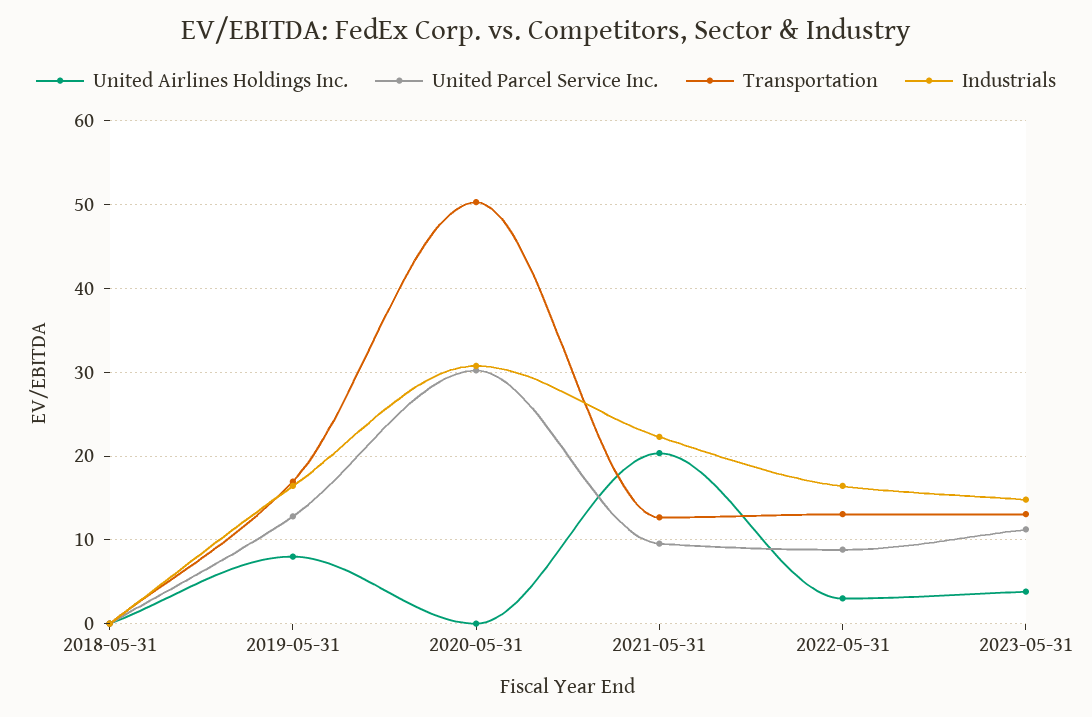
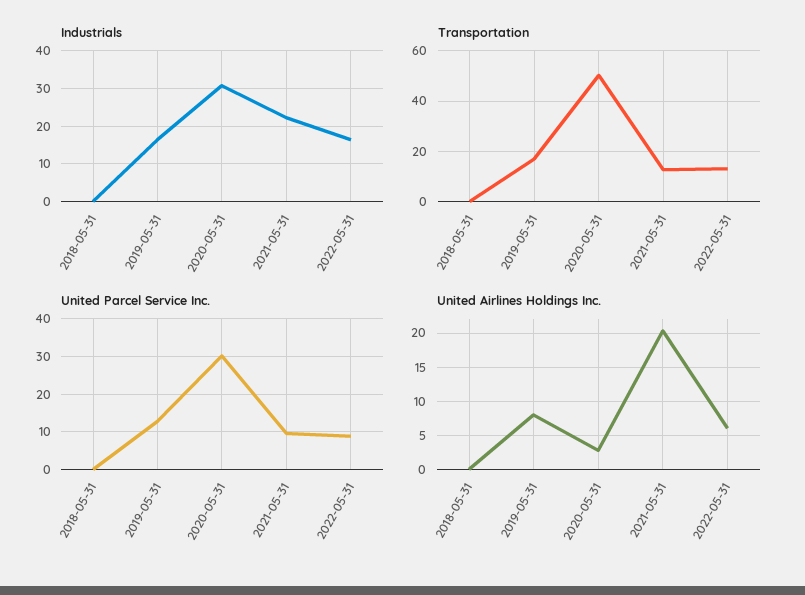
  {
    "United Airlines Holdings Inc.": {
      "2018-05-31": 0,
      "2019-05-31": 8,
-     "2020-05-31": 0,
+     "2020-05-31": 3,
      "2021-05-31": 20,
-     "2022-05-31": 3,
+     "2022-05-31": 6
-     "2023-05-31": 4
    },
    "United Parcel Service Inc.": {
      "2018-05-31": 0,
      "2019-05-31": 13,
      "2020-05-31": 30,
      "2021-05-31": 10,
-     "2022-05-31": 9,
+     "2022-05-31": 9
-     "2023-05-31": 11
    },
    "Transportation": {
      "2018-05-31": 0,
      "2019-05-31": 17,
      "2020-05-31": 50,
      "2021-05-31": 13,
-     "2022-05-31": 13,
+     "2022-05-31": 13
-     "2023-05-31": 13
    },
    "Industrials": {
      "2018-05-31": 0,
      "2019-05-31": 16,
      "2020-05-31": 31,
      "2021-05-31": 22,
-     "2022-05-31": 16,
+     "2022-05-31": 16
-     "2023-05-31": 15
    }
  }

